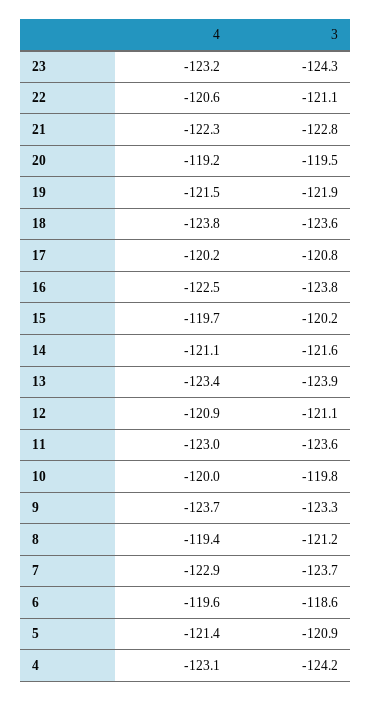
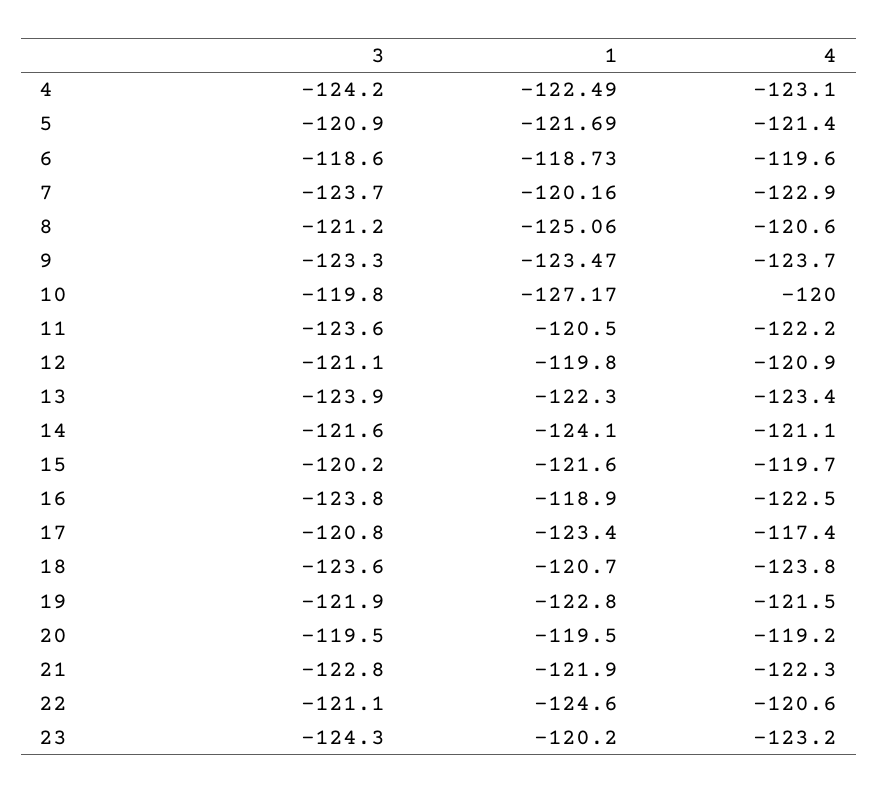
  {
    "4": {
      "23": -123.2,
      "22": -120.6,
      "21": -122.3,
      "20": -119.2,
      "19": -121.5,
      "18": -123.8,
-     "17": -120.2,
+     "17": -117.4,
      "16": -122.5,
      "15": -119.7,
      "14": -121.1,
      "13": -123.4,
      "12": -120.9,
-     "11": -123,
+     "11": -122.2,
      "10": -120,
      "9": -123.7,
-     "8": -119.4,
+     "8": -120.6,
      "7": -122.9,
      "6": -119.6,
      "5": -121.4,
      "4": -123.1
    },
    "3": {
      "23": -124.3,
      "22": -121.1,
      "21": -122.8,
      "20": -119.5,
      "19": -121.9,
      "18": -123.6,
      "17": -120.8,
      "16": -123.8,
      "15": -120.2,
      "14": -121.6,
      "13": -123.9,
      "12": -121.1,
      "11": -123.6,
      "10": -119.8,
      "9": -123.3,
      "8": -121.2,
      "7": -123.7,
      "6": -118.6,
      "5": -120.9,
      "4": -124.2
-   }
+   },
+   "1": {
+     "4": -122.49,
+     "5": -121.69,
+     "6": -118.73,
+     "7": -120.16,
+     "8": -125.06,
+     "9": -123.47,
+     "10": -127.17,
+     "11": -120.5,
+     "12": -119.8,
+     "13": -122.3,
+     "14": -124.1,
+     "15": -121.6,
+     "16": -118.9,
+     "17": -123.4,
+     "18": -120.7,
+     "19": -122.8,
+     "20": -119.5,
+     "21": -121.9,
+     "22": -124.6,
+     "23": -120.2
+   }
  }

